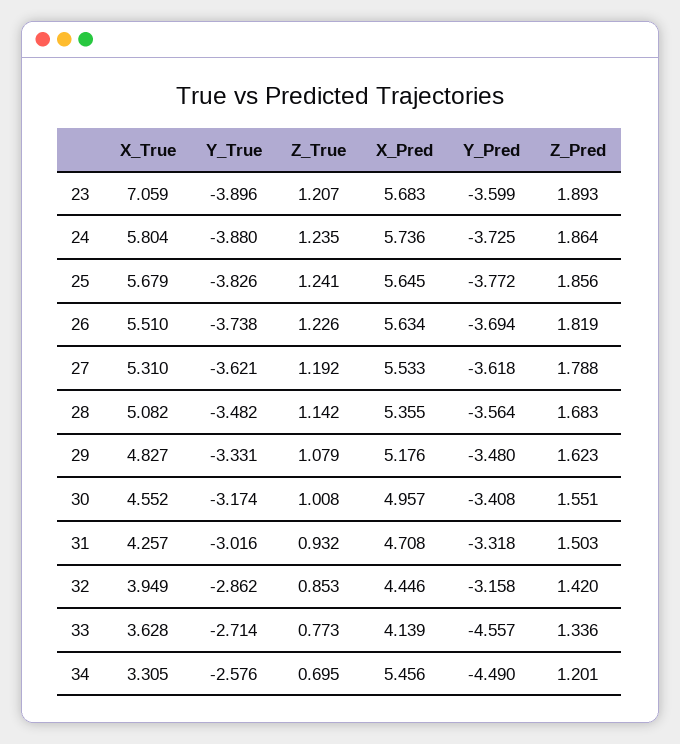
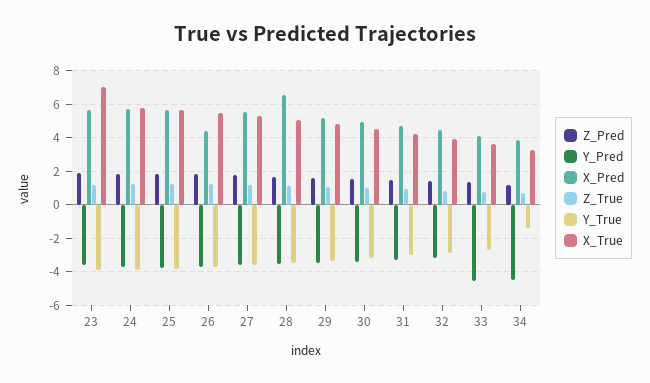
  {
    "X_True": {
      "23": 7.059,
      "24": 5.804,
      "25": 5.679,
      "26": 5.51,
      "27": 5.31,
      "28": 5.082,
      "29": 4.827,
      "30": 4.552,
      "31": 4.257,
      "32": 3.949,
      "33": 3.628,
      "34": 3.305
    },
    "Y_True": {
      "23": -3.896,
      "24": -3.88,
      "25": -3.826,
      "26": -3.738,
      "27": -3.621,
      "28": -3.482,
      "29": -3.331,
      "30": -3.174,
      "31": -3.016,
      "32": -2.862,
      "33": -2.714,
-     "34": -2.576
+     "34": -1.5
    },
    "Z_True": {
      "23": 1.207,
      "24": 1.235,
      "25": 1.241,
      "26": 1.226,
      "27": 1.192,
      "28": 1.142,
      "29": 1.079,
      "30": 1.008,
      "31": 0.932,
      "32": 0.853,
      "33": 0.773,
      "34": 0.695
    },
    "X_Pred": {
      "23": 5.683,
      "24": 5.736,
      "25": 5.645,
-     "26": 5.634,
+     "26": 4.5,
      "27": 5.533,
-     "28": 5.355,
+     "28": 6.5,
      "29": 5.176,
      "30": 4.957,
      "31": 4.708,
      "32": 4.446,
      "33": 4.139,
-     "34": 5.456
+     "34": 4
    },
    "Y_Pred": {
      "23": -3.599,
      "24": -3.725,
      "25": -3.772,
      "26": -3.694,
      "27": -3.618,
      "28": -3.564,
      "29": -3.48,
      "30": -3.408,
      "31": -3.318,
      "32": -3.158,
      "33": -4.557,
      "34": -4.49
    },
    "Z_Pred": {
      "23": 1.893,
      "24": 1.864,
      "25": 1.856,
      "26": 1.819,
      "27": 1.788,
      "28": 1.683,
      "29": 1.623,
      "30": 1.551,
      "31": 1.503,
      "32": 1.42,
      "33": 1.336,
      "34": 1.201
    }
  }

